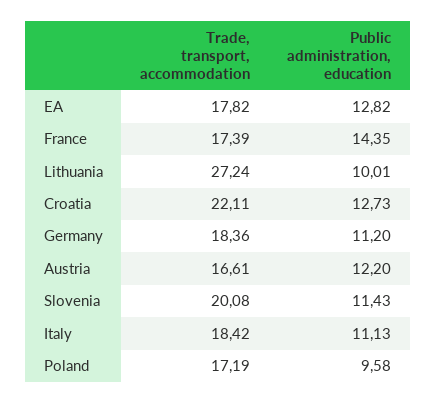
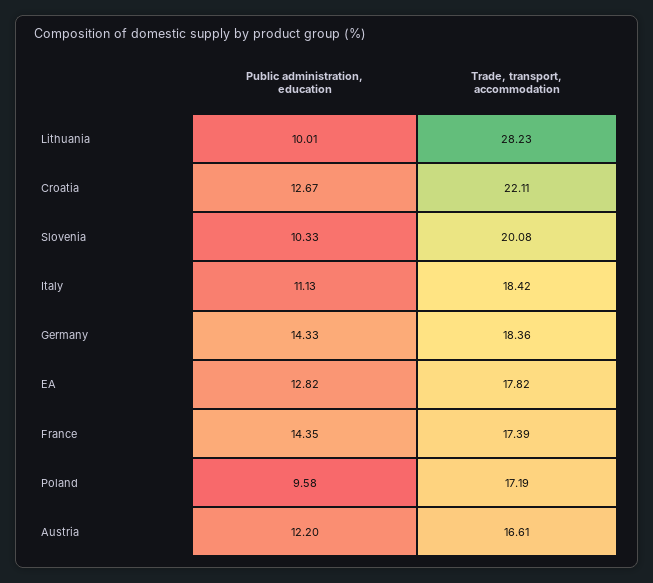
  {
    "Trade, transport, accommodation": {
      "EA": 17.82,
      "France": 17.39,
-     "Lithuania": 27.24,
+     "Lithuania": 28.23,
      "Croatia": 22.11,
      "Germany": 18.36,
      "Austria": 16.61,
      "Slovenia": 20.08,
      "Italy": 18.42,
      "Poland": 17.19
    },
    "Public administration, education": {
      "EA": 12.82,
      "France": 14.35,
      "Lithuania": 10.01,
-     "Croatia": 12.73,
+     "Croatia": 12.67,
-     "Germany": 11.2,
+     "Germany": 14.33,
      "Austria": 12.2,
-     "Slovenia": 11.43,
+     "Slovenia": 10.33,
      "Italy": 11.13,
      "Poland": 9.58
    }
  }

